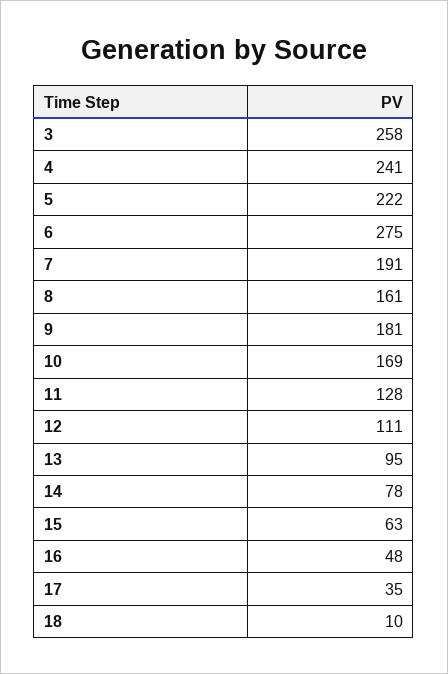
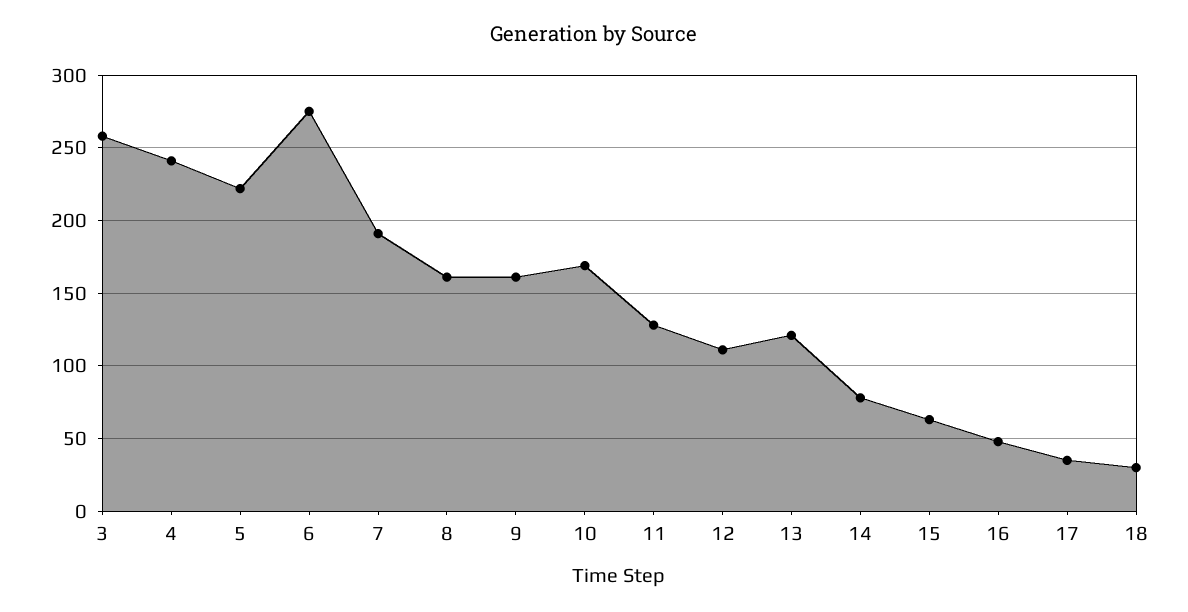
  {
    "3": 258,
    "4": 241,
    "5": 222,
    "6": 275,
    "7": 191,
    "8": 161,
-   "9": 181,
+   "9": 160,
    "10": 169,
    "11": 128,
    "12": 111,
-   "13": 95,
+   "13": 120,
    "14": 78,
    "15": 63,
    "16": 48,
    "17": 35,
-   "18": 10
+   "18": 30
  }

